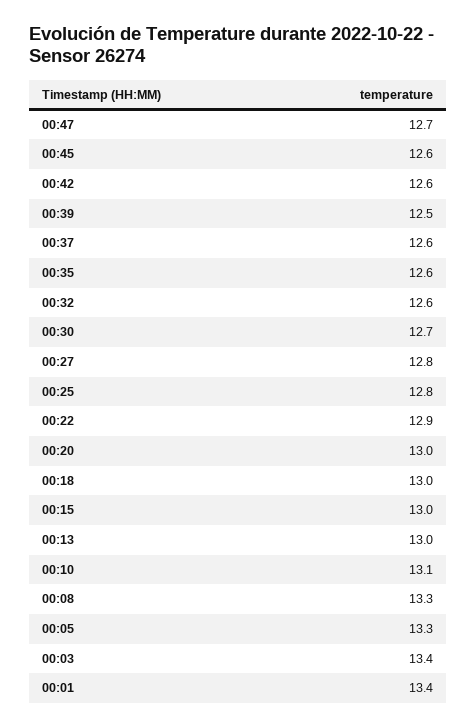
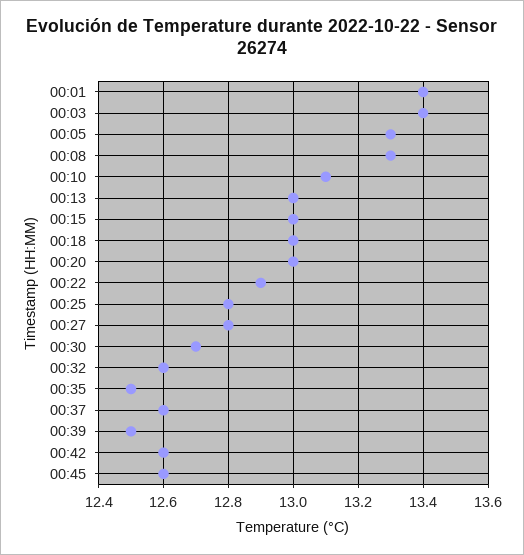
  {
-   "00:47": 12.7,
    "00:45": 12.6,
    "00:42": 12.6,
    "00:39": 12.5,
    "00:37": 12.6,
-   "00:35": 12.6,
+   "00:35": 12.5,
    "00:32": 12.6,
    "00:30": 12.7,
    "00:27": 12.8,
    "00:25": 12.8,
    "00:22": 12.9,
    "00:20": 13,
    "00:18": 13,
    "00:15": 13,
    "00:13": 13,
    "00:10": 13.1,
    "00:08": 13.3,
    "00:05": 13.3,
    "00:03": 13.4,
    "00:01": 13.4
  }

